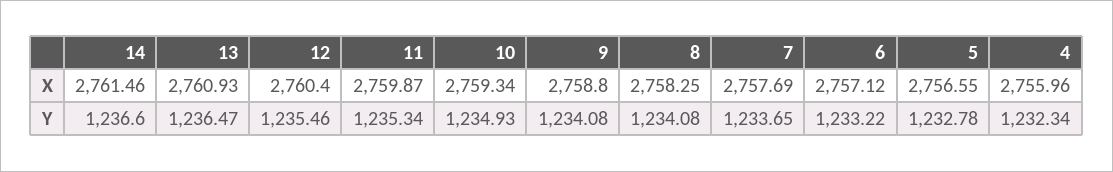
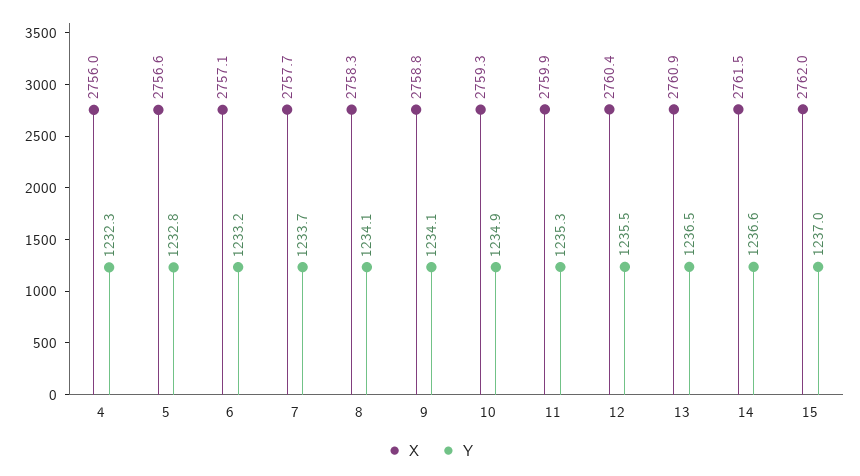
  {
    "X": {
      "14": 2761.46,
      "13": 2760.93,
      "12": 2760.4,
      "11": 2759.87,
      "10": 2759.34,
      "9": 2758.8,
      "8": 2758.25,
      "7": 2757.69,
      "6": 2757.12,
      "5": 2756.55,
-     "4": 2755.96
+     "4": 2755.96,
+     "15": 2762
    },
    "Y": {
      "14": 1236.6,
      "13": 1236.47,
      "12": 1235.46,
      "11": 1235.34,
      "10": 1234.93,
      "9": 1234.08,
      "8": 1234.08,
      "7": 1233.65,
      "6": 1233.22,
      "5": 1232.78,
-     "4": 1232.34
+     "4": 1232.34,
+     "15": 1237
    }
  }

